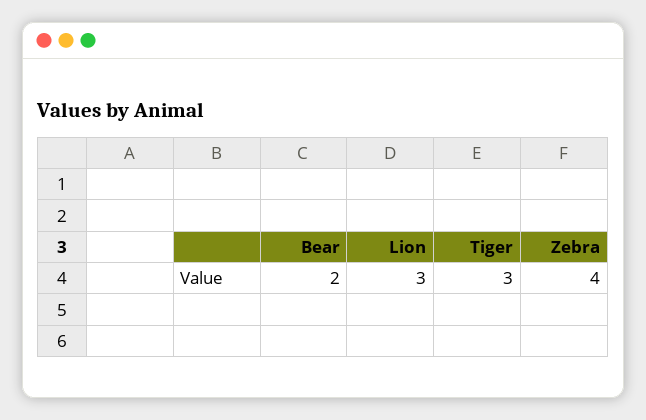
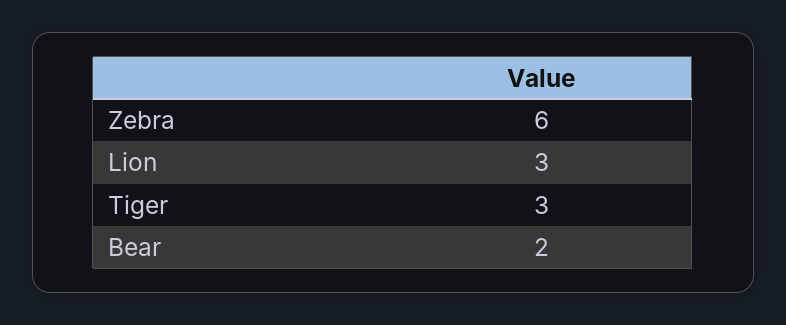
  {
    "Bear": 2,
    "Lion": 3,
    "Tiger": 3,
-   "Zebra": 4
+   "Zebra": 6
  }

